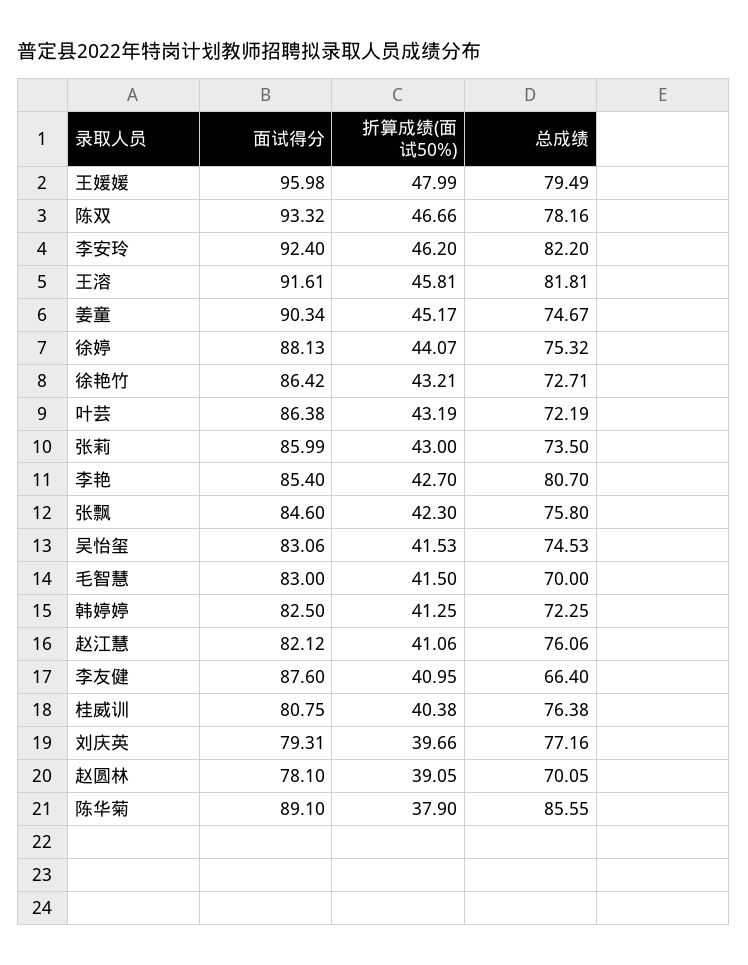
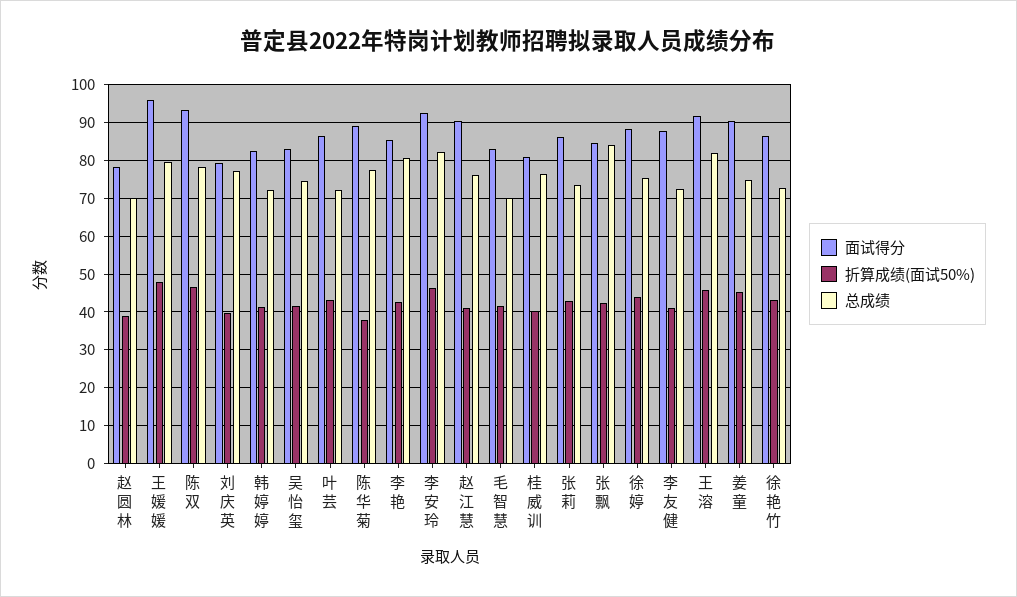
  {
    "面试得分": {
      "王媛媛": 95.98,
      "陈双": 93.32,
      "李安玲": 92.4,
      "王溶": 91.61,
      "姜童": 90.34,
      "徐婷": 88.13,
      "徐艳竹": 86.42,
      "叶芸": 86.38,
      "张莉": 85.99,
      "李艳": 85.4,
      "张飘": 84.6,
      "吴怡玺": 83.06,
      "毛智慧": 83,
      "韩婷婷": 82.5,
-     "赵江慧": 82.12,
+     "赵江慧": 90,
      "李友健": 87.6,
      "桂威训": 80.75,
      "刘庆英": 79.31,
      "赵圆林": 78.1,
      "陈华菊": 89.1
    },
    "折算成绩(面试50%)": {
      "王媛媛": 47.99,
      "陈双": 46.66,
      "李安玲": 46.2,
      "王溶": 45.81,
      "姜童": 45.17,
      "徐婷": 44.07,
      "徐艳竹": 43.21,
      "叶芸": 43.19,
      "张莉": 43,
      "李艳": 42.7,
      "张飘": 42.3,
      "吴怡玺": 41.53,
      "毛智慧": 41.5,
      "韩婷婷": 41.25,
      "赵江慧": 41.06,
      "李友健": 40.95,
      "桂威训": 40.38,
      "刘庆英": 39.66,
      "赵圆林": 39.05,
      "陈华菊": 37.9
    },
    "总成绩": {
      "王媛媛": 79.49,
      "陈双": 78.16,
      "李安玲": 82.2,
      "王溶": 81.81,
      "姜童": 74.67,
      "徐婷": 75.32,
      "徐艳竹": 72.71,
      "叶芸": 72.19,
      "张莉": 73.5,
      "李艳": 80.7,
-     "张飘": 75.8,
+     "张飘": 84,
      "吴怡玺": 74.53,
      "毛智慧": 70,
      "韩婷婷": 72.25,
      "赵江慧": 76.06,
-     "李友健": 66.4,
+     "李友健": 72,
      "桂威训": 76.38,
      "刘庆英": 77.16,
      "赵圆林": 70.05,
-     "陈华菊": 85.55
+     "陈华菊": 78
    }
  }

